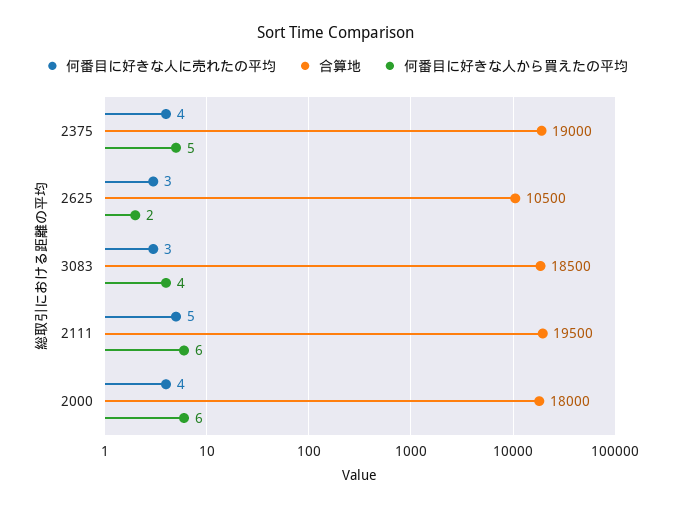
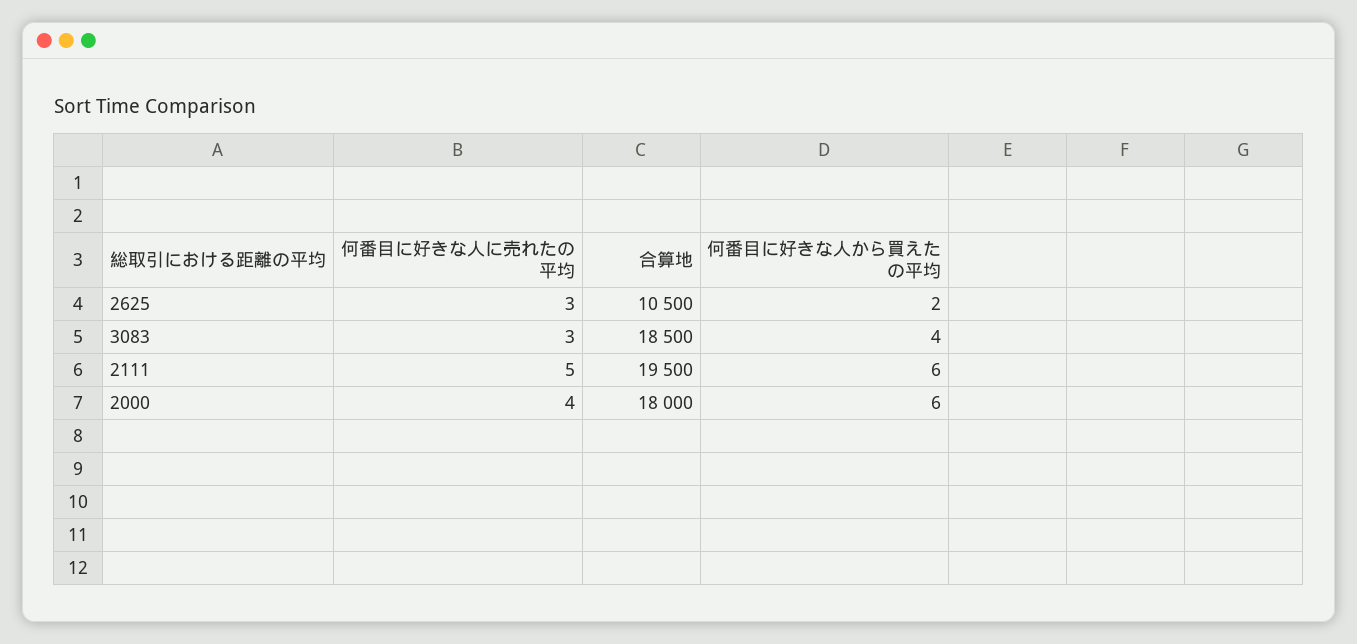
  {
    "何番目に好きな人に売れたの平均": {
-     "2375": 4,
      "2625": 3,
      "3083": 3,
      "2111": 5,
      "2000": 4
    },
    "合算地": {
-     "2375": 19000,
      "2625": 10500,
      "3083": 18500,
      "2111": 19500,
      "2000": 18000
    },
    "何番目に好きな人から買えたの平均": {
-     "2375": 5,
      "2625": 2,
      "3083": 4,
      "2111": 6,
      "2000": 6
    }
  }

